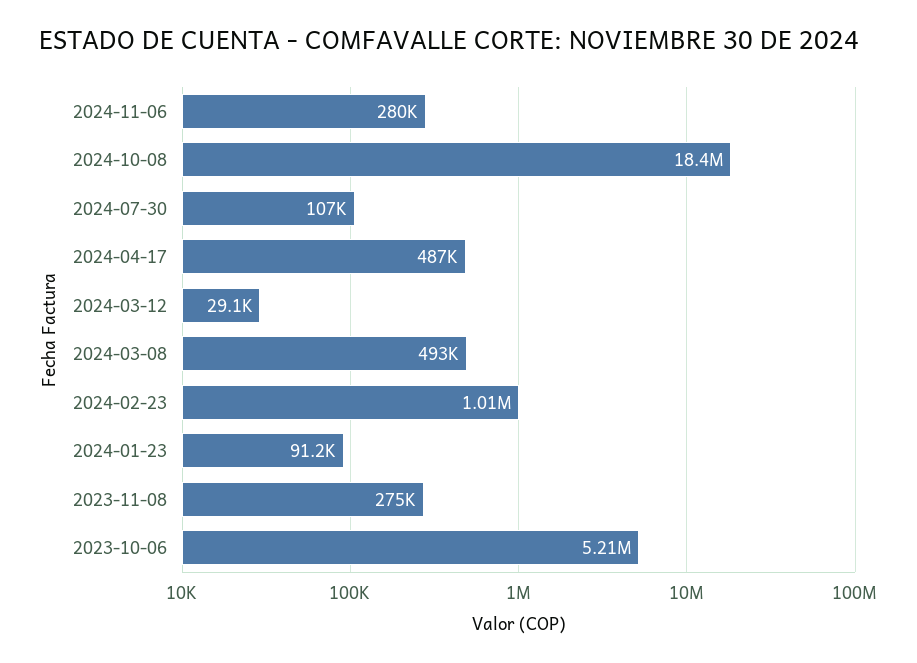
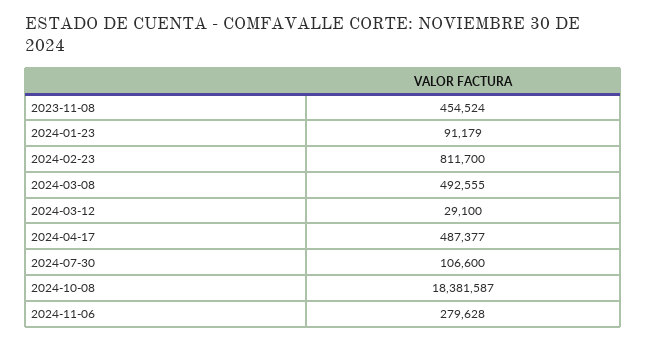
  {
    "2024-11-06": 279628,
    "2024-10-08": 18381587,
    "2024-07-30": 106600,
    "2024-04-17": 487377,
    "2024-03-12": 29100,
    "2024-03-08": 492555,
-   "2024-02-23": 1010000,
+   "2024-02-23": 811700,
    "2024-01-23": 91179,
-   "2023-11-08": 275000,
+   "2023-11-08": 454524
-   "2023-10-06": 5210000
  }

